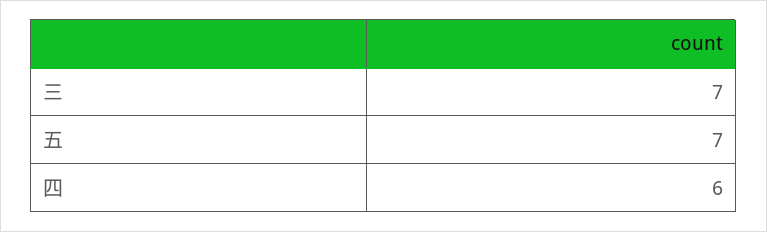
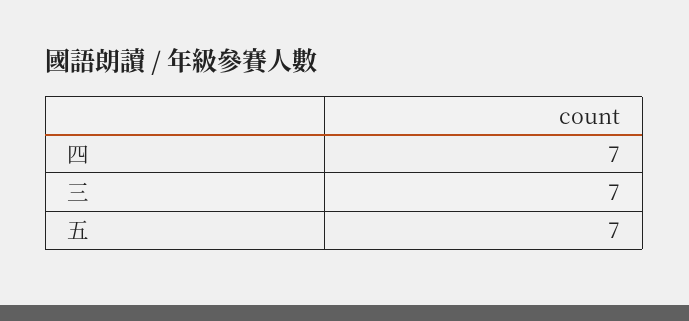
  {
    "三": 7,
    "五": 7,
-   "四": 6
+   "四": 7
  }

